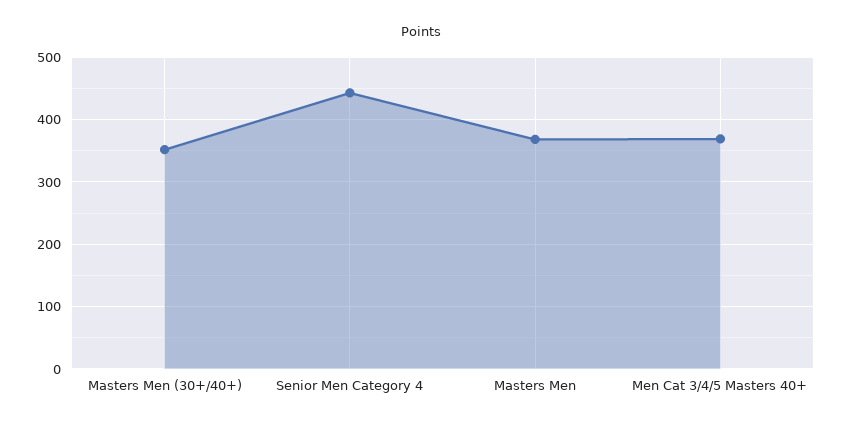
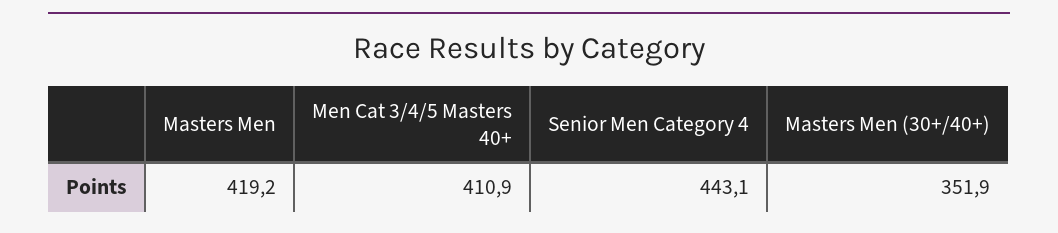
  {
    "Masters Men (30+/40+)": 351.9,
    "Senior Men Category 4": 443.1,
-   "Masters Men": 370,
+   "Masters Men": 419.2,
-   "Men Cat 3/4/5 Masters 40+": 370
+   "Men Cat 3/4/5 Masters 40+": 410.9
  }

